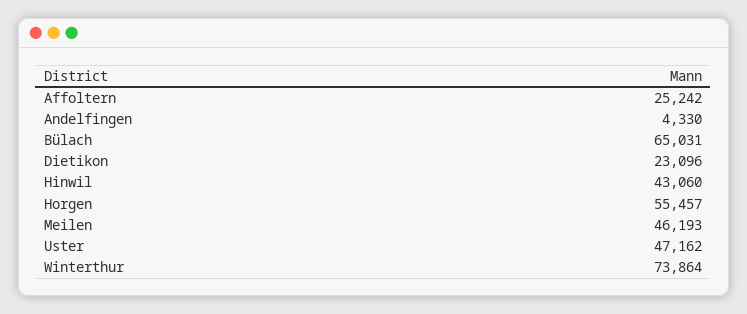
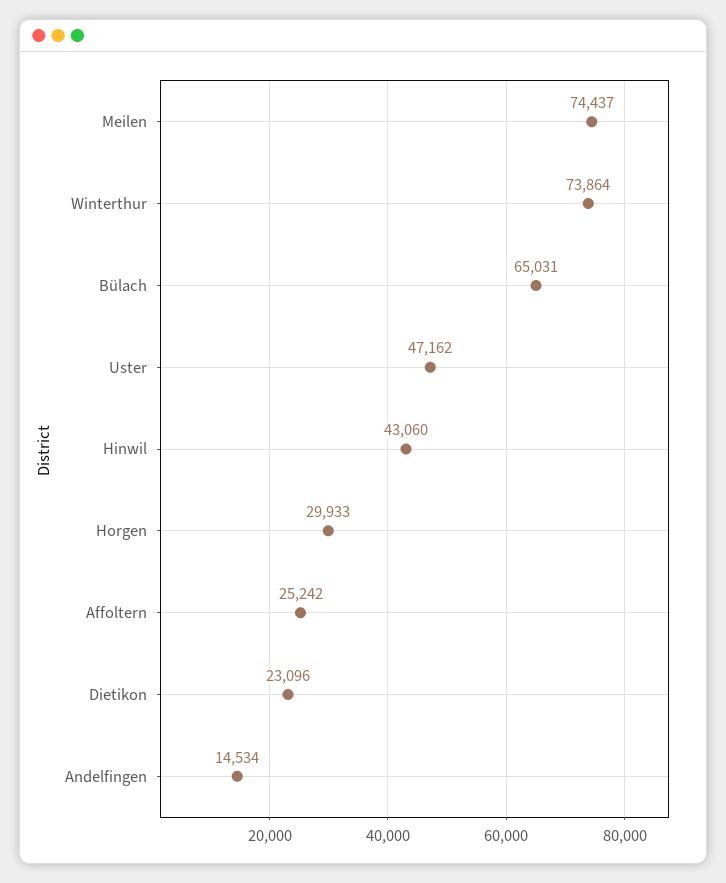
  {
    "Affoltern": 25242,
-   "Andelfingen": 4330,
+   "Andelfingen": 14534,
    "Bülach": 65031,
    "Dietikon": 23096,
    "Hinwil": 43060,
-   "Horgen": 55457,
+   "Horgen": 29933,
-   "Meilen": 46193,
+   "Meilen": 74437,
    "Uster": 47162,
    "Winterthur": 73864
  }

